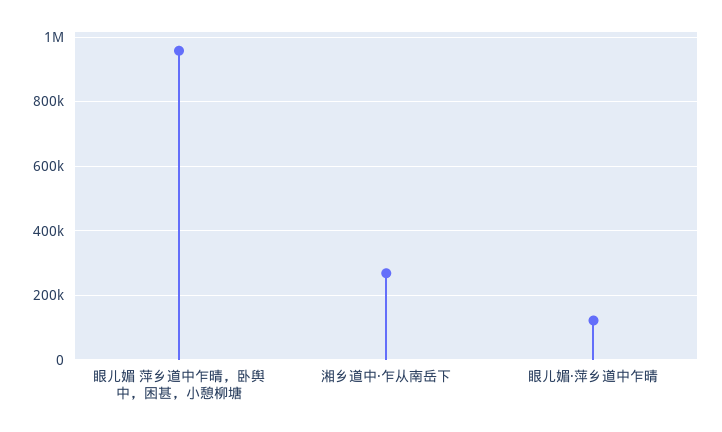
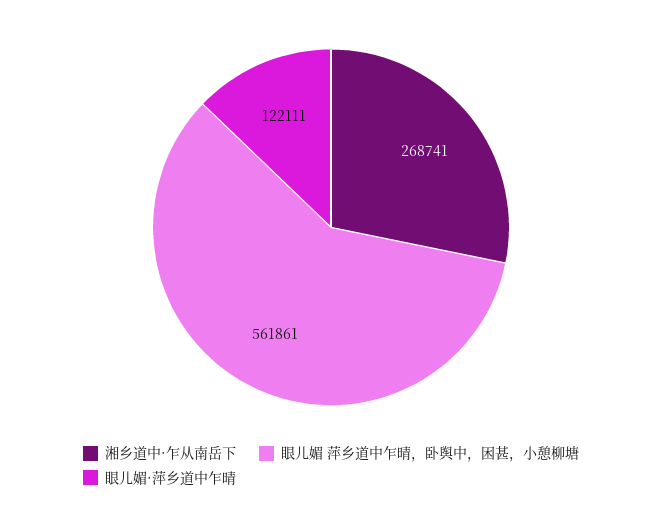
  {
-   "眼儿媚 萍乡道中乍晴，卧舆中，困甚，小憩柳塘": 960000,
+   "眼儿媚 萍乡道中乍晴，卧舆中，困甚，小憩柳塘": 561861,
    "湘乡道中·乍从南岳下": 268741,
    "眼儿媚·萍乡道中乍晴": 122111
  }

